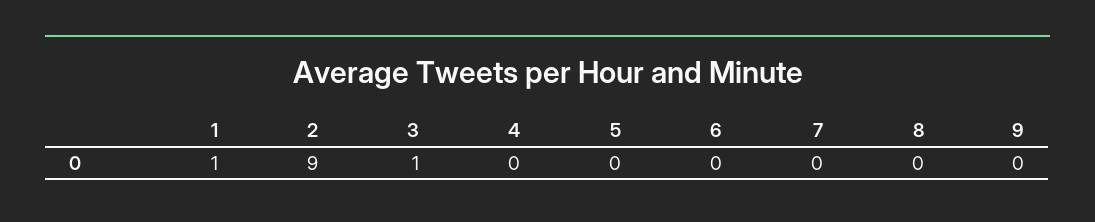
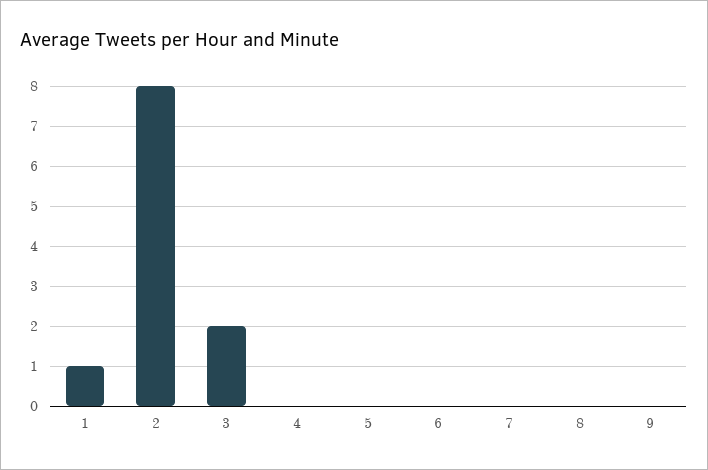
  {
    "1": 1,
-   "2": 9,
+   "2": 8,
-   "3": 1,
+   "3": 2,
    "4": 0,
    "5": 0,
    "6": 0,
    "7": 0,
    "8": 0,
    "9": 0
  }

